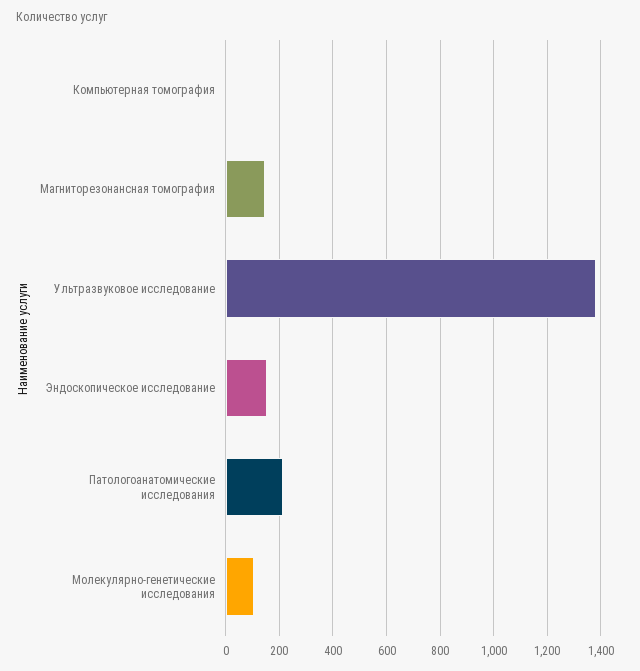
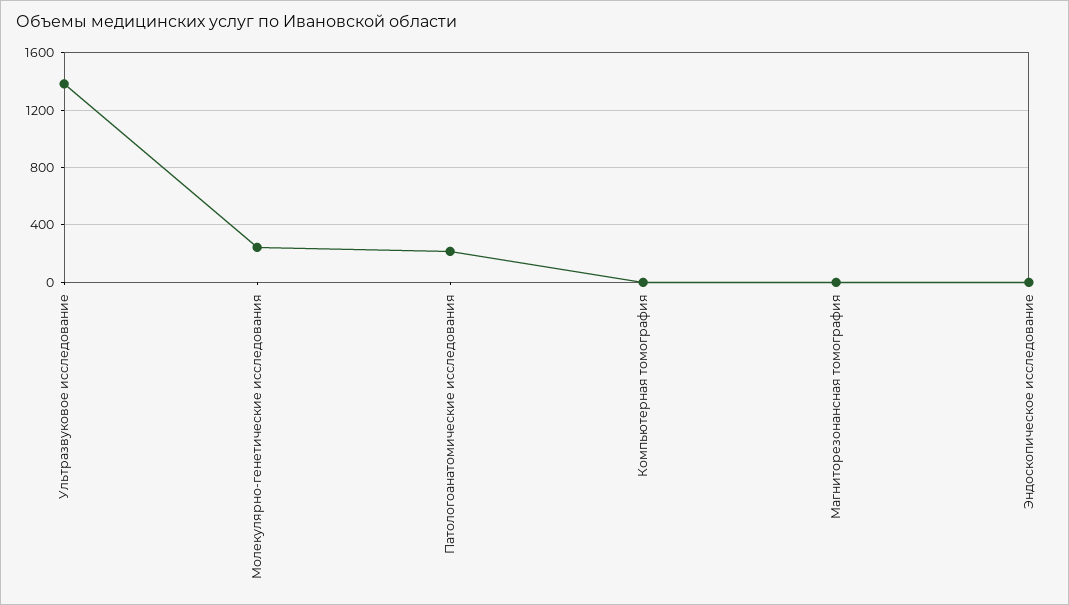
  {
    "Компьютерная томография": 0,
-   "Магниторезонансная томография": 150,
+   "Магниторезонансная томография": 0,
    "Ультразвуковое исследование": 1375,
-   "Эндоскопическое исследование": 150,
+   "Эндоскопическое исследование": 0,
    "Патологоанатомические исследования": 225,
-   "Молекулярно-генетические исследования": 100
+   "Молекулярно-генетические исследования": 250
  }

